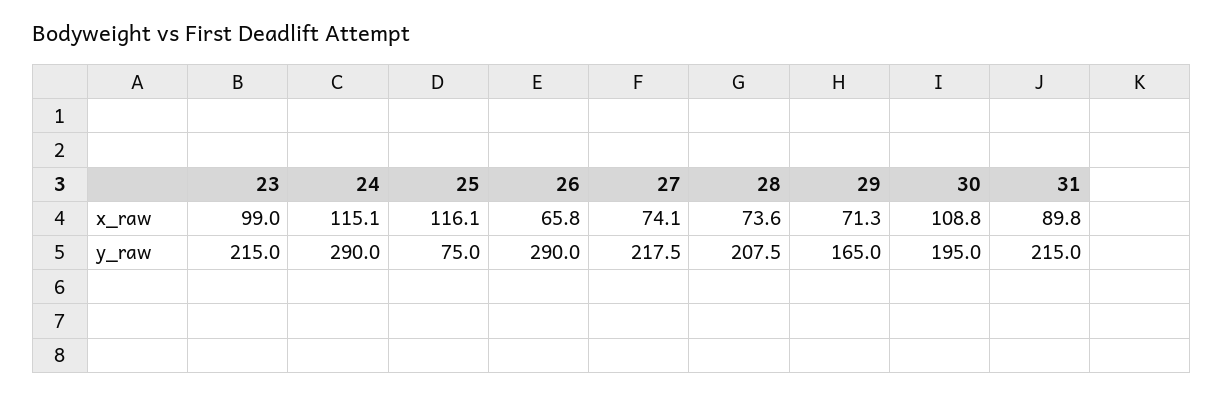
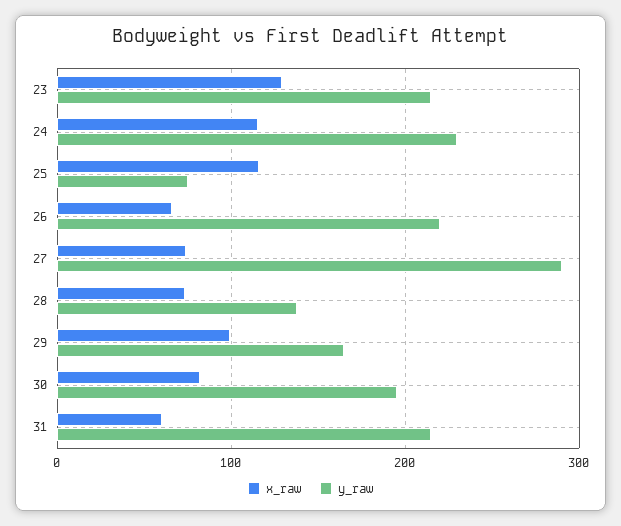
  {
    "x_raw": {
-     "23": 99,
+     "23": 130,
      "24": 115.1,
      "25": 116.1,
      "26": 65.8,
      "27": 74.1,
      "28": 73.6,
-     "29": 71.3,
+     "29": 100,
-     "30": 108.8,
+     "30": 80,
-     "31": 89.8
+     "31": 60
    },
    "y_raw": {
      "23": 215,
-     "24": 290,
+     "24": 230,
      "25": 75,
-     "26": 290,
+     "26": 220,
-     "27": 217.5,
+     "27": 290,
-     "28": 207.5,
+     "28": 140,
      "29": 165,
      "30": 195,
      "31": 215
    }
  }

